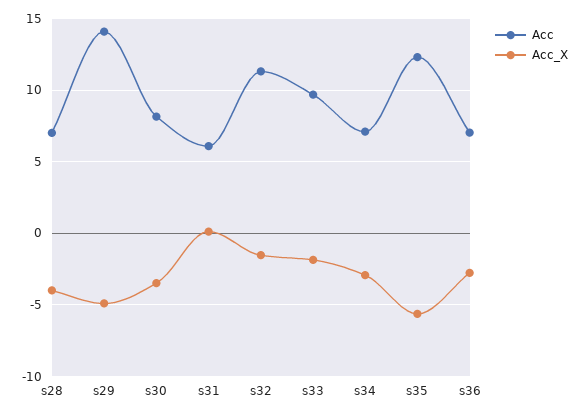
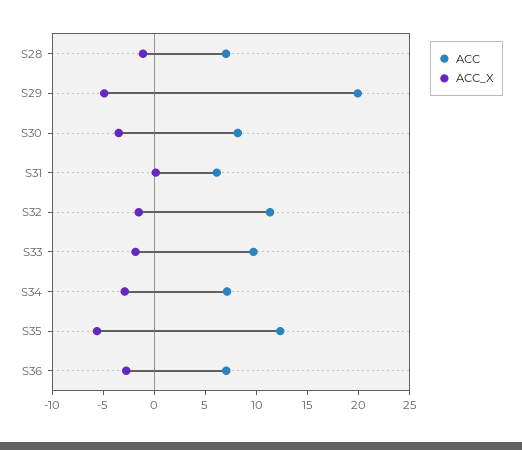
  {
    "Acc": {
      "s28": 7,
-     "s29": 14,
+     "s29": 20,
      "s30": 8,
      "s31": 6,
      "s32": 11.5,
      "s33": 9.5,
      "s34": 7,
      "s35": 12.5,
      "s36": 7
    },
    "Acc_X": {
-     "s28": -4,
+     "s28": -1,
      "s29": -5,
      "s30": -3.5,
      "s31": 0,
      "s32": -1.5,
      "s33": -2,
      "s34": -3,
      "s35": -5.5,
      "s36": -3
    }
  }

